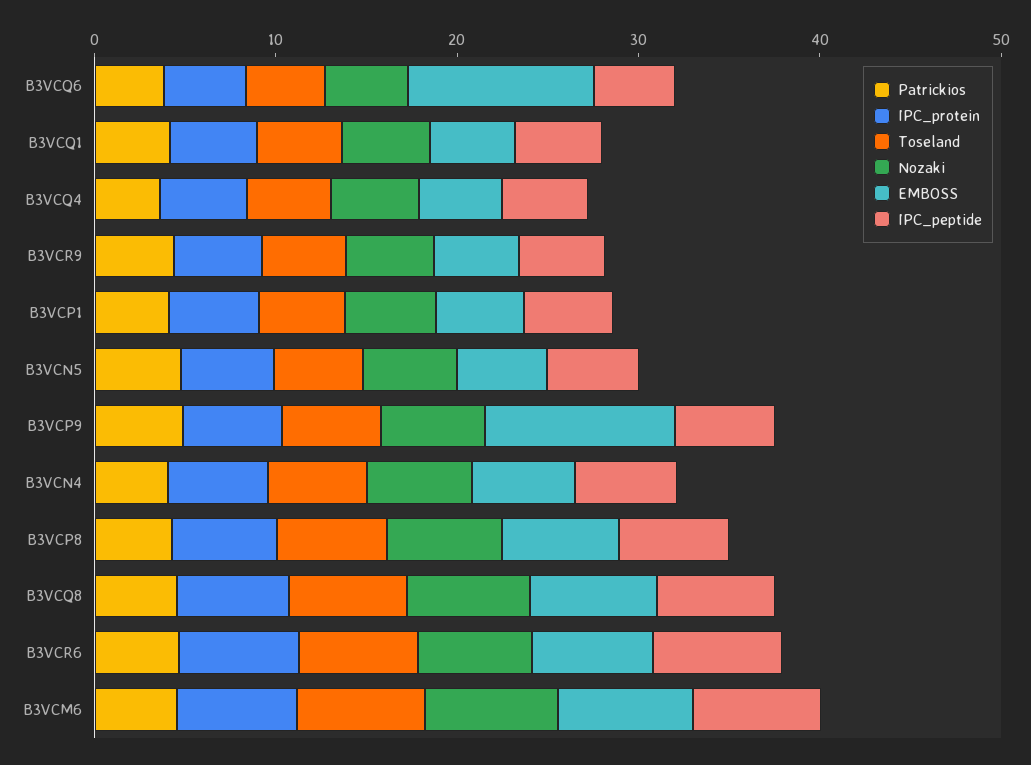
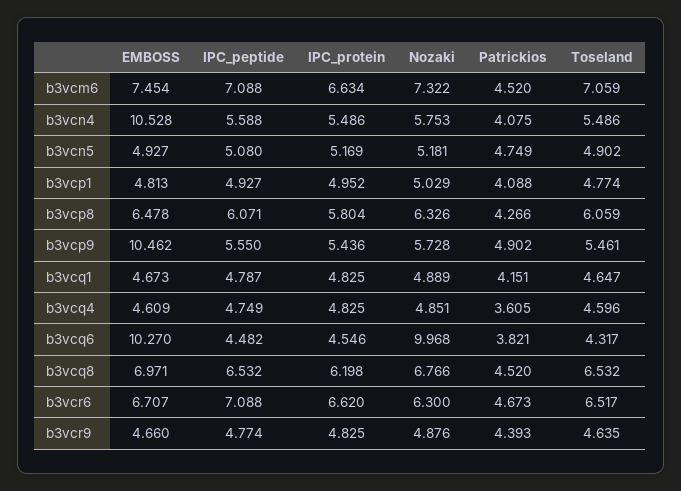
  {
    "Patrickios": {
      "B3VCQ6": 3.821,
      "B3VCQ1": 4.151,
      "B3VCQ4": 3.605,
      "B3VCR9": 4.393,
      "B3VCP1": 4.088,
      "B3VCN5": 4.749,
      "B3VCP9": 4.902,
      "B3VCN4": 4.075,
      "B3VCP8": 4.266,
      "B3VCQ8": 4.52,
      "B3VCR6": 4.673,
      "B3VCM6": 4.52
    },
    "IPC_protein": {
      "B3VCQ6": 4.546,
      "B3VCQ1": 4.825,
      "B3VCQ4": 4.825,
      "B3VCR9": 4.825,
      "B3VCP1": 4.952,
      "B3VCN5": 5.169,
      "B3VCP9": 5.436,
      "B3VCN4": 5.486,
      "B3VCP8": 5.804,
      "B3VCQ8": 6.198,
      "B3VCR6": 6.62,
      "B3VCM6": 6.634
    },
    "Toseland": {
      "B3VCQ6": 4.317,
      "B3VCQ1": 4.647,
      "B3VCQ4": 4.596,
      "B3VCR9": 4.635,
      "B3VCP1": 4.774,
      "B3VCN5": 4.902,
      "B3VCP9": 5.461,
      "B3VCN4": 5.486,
      "B3VCP8": 6.059,
      "B3VCQ8": 6.532,
      "B3VCR6": 6.517,
      "B3VCM6": 7.059
    },
    "Nozaki": {
-     "B3VCQ6": 4,
+     "B3VCQ6": 9.968,
      "B3VCQ1": 4.889,
      "B3VCQ4": 4.851,
      "B3VCR9": 4.876,
      "B3VCP1": 5.029,
      "B3VCN5": 5.181,
      "B3VCP9": 5.728,
      "B3VCN4": 5.753,
      "B3VCP8": 6.326,
      "B3VCQ8": 6.766,
      "B3VCR6": 6.3,
      "B3VCM6": 7.322
    },
    "EMBOSS": {
      "B3VCQ6": 10.27,
      "B3VCQ1": 4.673,
      "B3VCQ4": 4.609,
      "B3VCR9": 4.66,
      "B3VCP1": 4.813,
      "B3VCN5": 4.927,
      "B3VCP9": 10.462,
-     "B3VCN4": 6,
+     "B3VCN4": 10.528,
      "B3VCP8": 6.478,
      "B3VCQ8": 6.971,
      "B3VCR6": 6.707,
      "B3VCM6": 7.454
    },
    "IPC_peptide": {
      "B3VCQ6": 4.482,
      "B3VCQ1": 4.787,
      "B3VCQ4": 4.749,
      "B3VCR9": 4.774,
      "B3VCP1": 4.927,
      "B3VCN5": 5.08,
      "B3VCP9": 5.55,
      "B3VCN4": 5.588,
      "B3VCP8": 6.071,
      "B3VCQ8": 6.532,
      "B3VCR6": 7.088,
      "B3VCM6": 7.088
    }
  }

